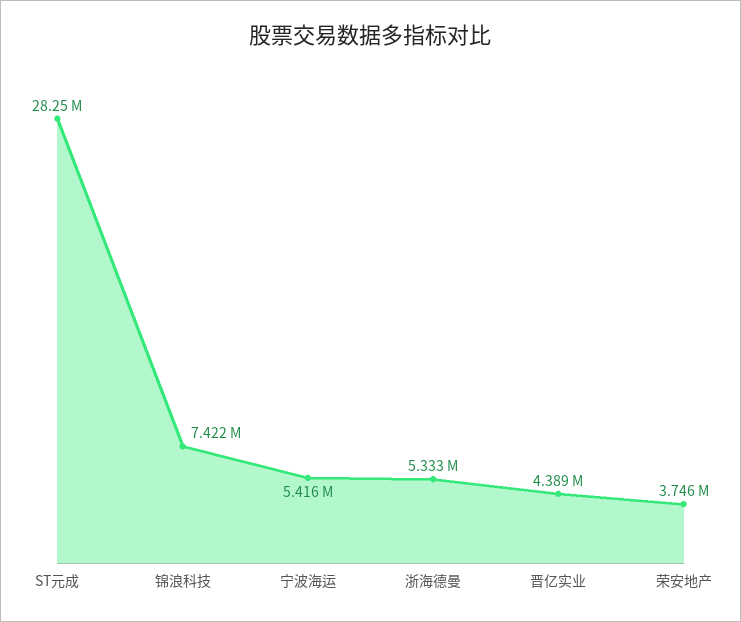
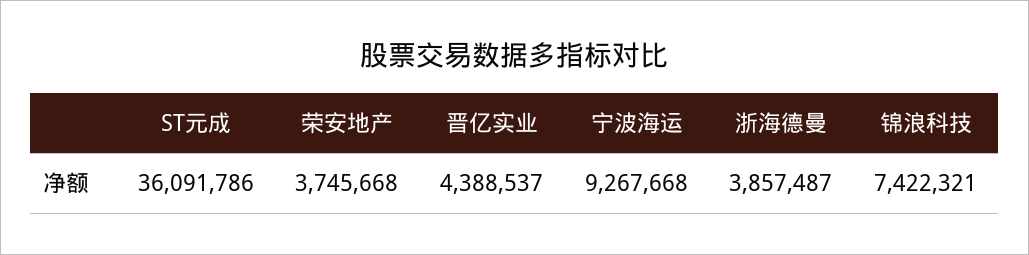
  {
-   "ST元成": 28250000,
+   "ST元成": 36091786,
    "锦浪科技": 7422321,
-   "宁波海运": 5416000,
+   "宁波海运": 9267668,
-   "浙海德曼": 5333000,
+   "浙海德曼": 3857487,
    "晋亿实业": 4388537,
    "荣安地产": 3745668
  }

